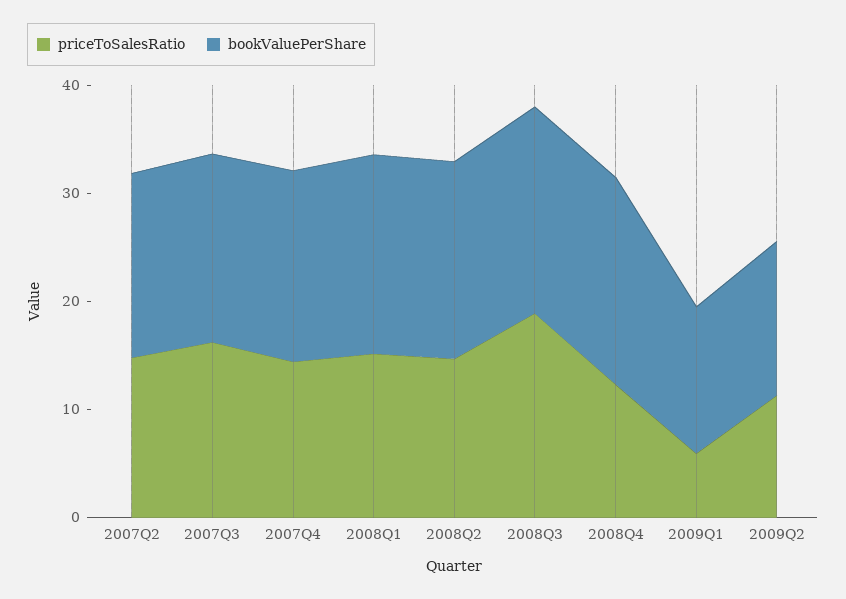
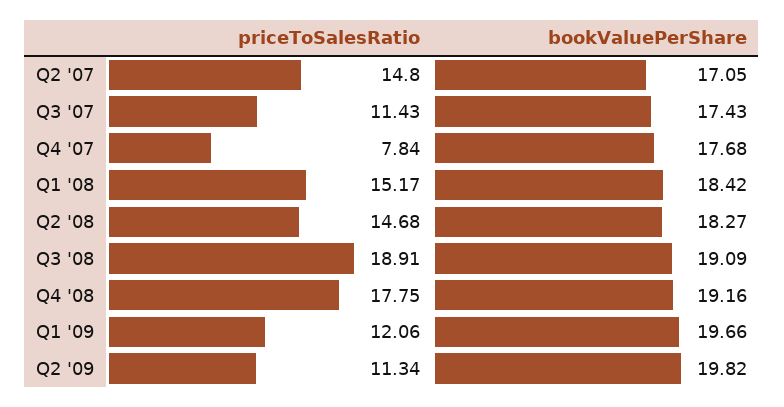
  {
    "priceToSalesRatio": {
      "2007Q2": 14.8,
-     "2007Q3": 16,
+     "2007Q3": 11.43,
-     "2007Q4": 14,
+     "2007Q4": 7.84,
      "2008Q1": 15.17,
      "2008Q2": 14.68,
      "2008Q3": 18.91,
-     "2008Q4": 12,
+     "2008Q4": 17.75,
-     "2009Q1": 6,
+     "2009Q1": 12.06,
      "2009Q2": 11.34
    },
    "bookValuePerShare": {
      "2007Q2": 17.05,
      "2007Q3": 17.43,
      "2007Q4": 17.68,
      "2008Q1": 18.42,
      "2008Q2": 18.27,
      "2008Q3": 19.09,
      "2008Q4": 19.16,
-     "2009Q1": 14,
+     "2009Q1": 19.66,
-     "2009Q2": 14
+     "2009Q2": 19.82
    }
  }

